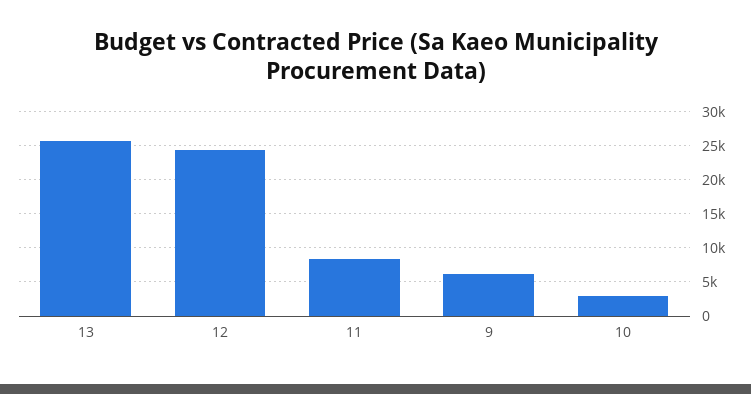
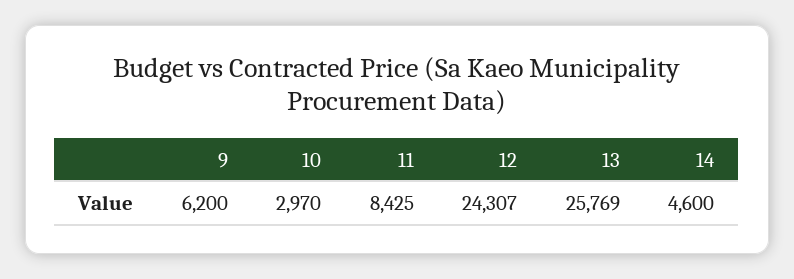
  {
    "13": 25769,
    "12": 24307,
    "11": 8425,
    "9": 6200,
-   "10": 2970
+   "10": 2970,
+   "14": 4600
  }

